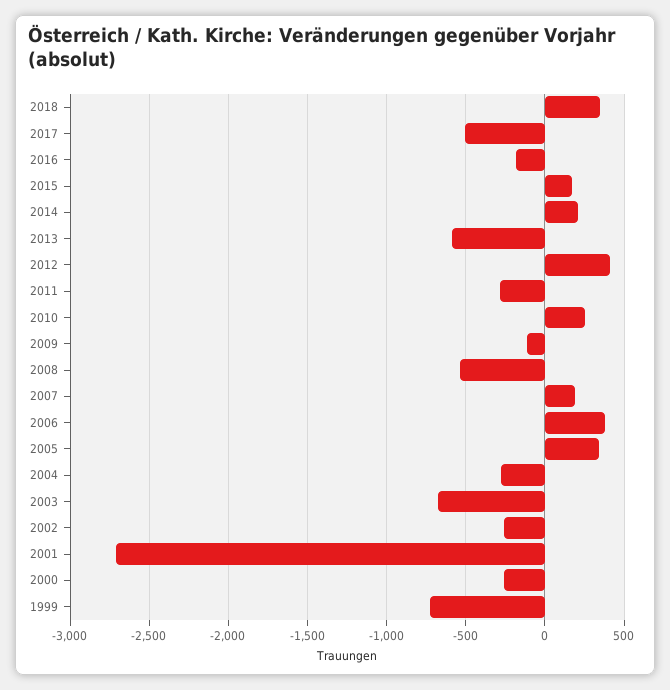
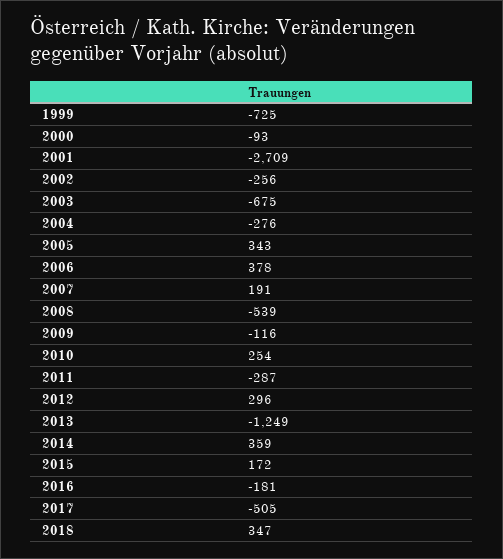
  {
    "2018": 347,
    "2017": -505,
    "2016": -181,
    "2015": 172,
-   "2014": 200,
+   "2014": 359,
-   "2013": -600,
+   "2013": -1249,
-   "2012": 400,
+   "2012": 296,
    "2011": -287,
    "2010": 254,
    "2009": -116,
    "2008": -539,
    "2007": 191,
    "2006": 378,
    "2005": 343,
    "2004": -276,
    "2003": -675,
    "2002": -256,
    "2001": -2709,
-   "2000": -250,
+   "2000": -93,
    "1999": -725
  }

